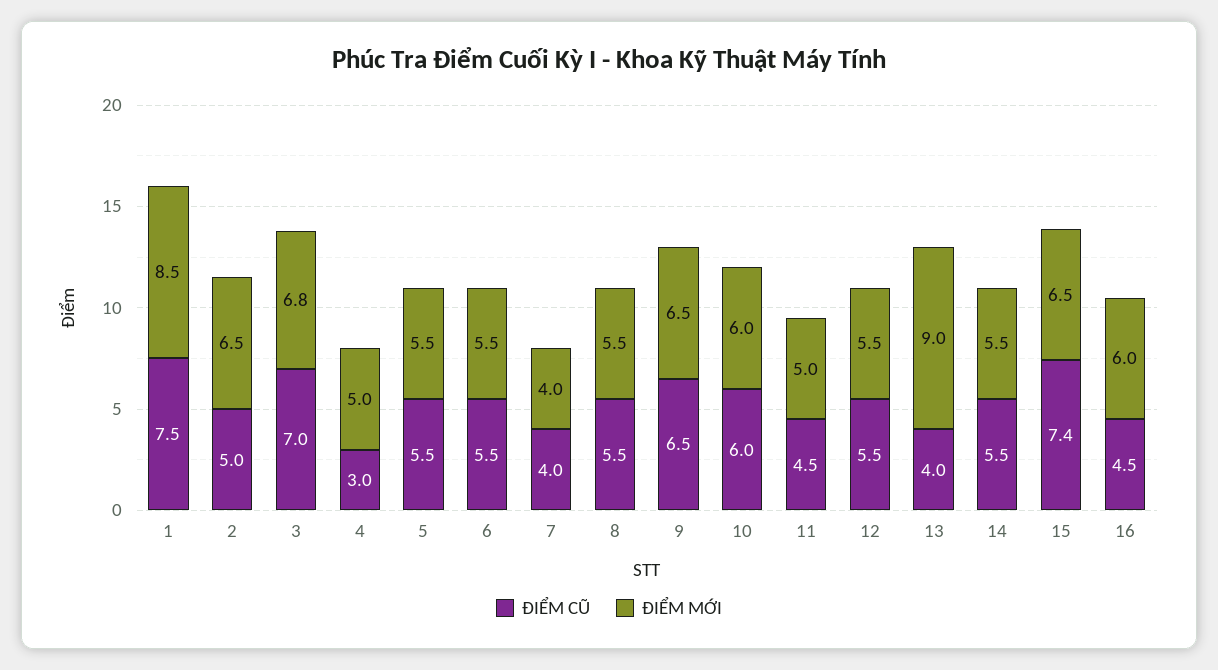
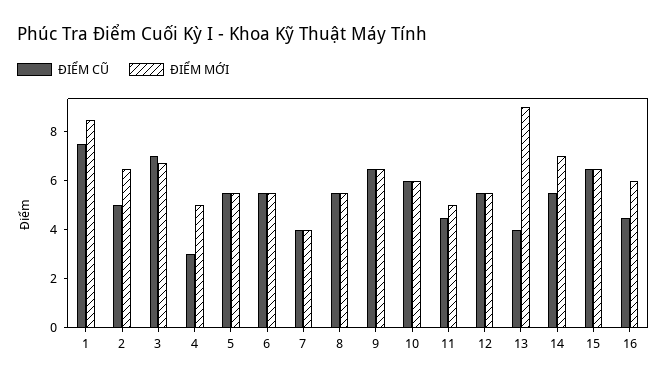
  {
    "ĐIỂM CŨ": {
      "1": 7.5,
      "2": 5,
      "3": 7,
      "4": 3,
      "5": 5.5,
      "6": 5.5,
      "7": 4,
      "8": 5.5,
      "9": 6.5,
      "10": 6,
      "11": 4.5,
      "12": 5.5,
      "13": 4,
      "14": 5.5,
-     "15": 7.4,
+     "15": 6.5,
      "16": 4.5
    },
    "ĐIỂM MỚI": {
      "1": 8.5,
      "2": 6.5,
      "3": 6.8,
      "4": 5,
      "5": 5.5,
      "6": 5.5,
      "7": 4,
      "8": 5.5,
      "9": 6.5,
      "10": 6,
      "11": 5,
      "12": 5.5,
      "13": 9,
-     "14": 5.5,
+     "14": 7,
      "15": 6.5,
      "16": 6
    }
  }

